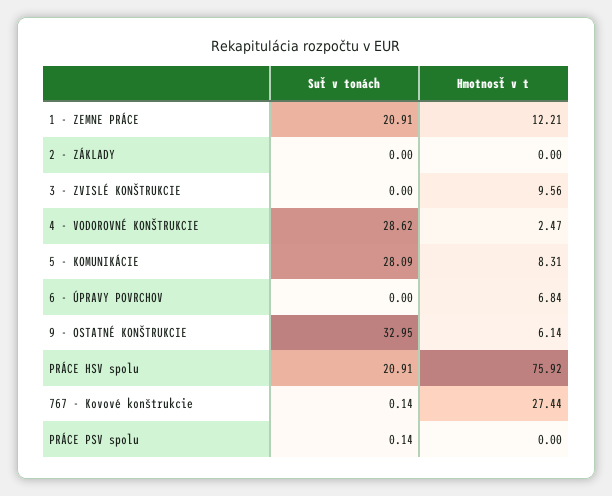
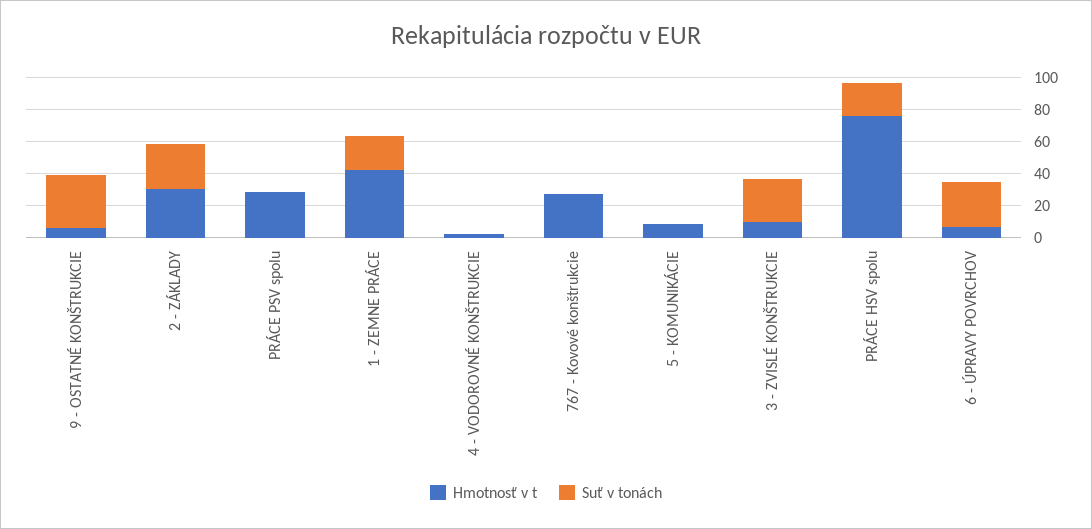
  {
    "Suť v tonách": {
      "1 - ZEMNE PRÁCE": 20.91,
-     "2 - ZÁKLADY": 0,
+     "2 - ZÁKLADY": 30,
-     "3 - ZVISLÉ KONŠTRUKCIE": 0,
+     "3 - ZVISLÉ KONŠTRUKCIE": 30,
-     "4 - VODOROVNÉ KONŠTRUKCIE": 28.62,
+     "4 - VODOROVNÉ KONŠTRUKCIE": 0,
-     "5 - KOMUNIKÁCIE": 28.09,
+     "5 - KOMUNIKÁCIE": 0,
-     "6 - ÚPRAVY POVRCHOV": 0,
+     "6 - ÚPRAVY POVRCHOV": 30,
      "9 - OSTATNÉ KONŠTRUKCIE": 32.95,
      "PRÁCE HSV spolu": 20.91,
      "767 - Kovové konštrukcie": 0.14,
      "PRÁCE PSV spolu": 0.14
    },
    "Hmotnosť v t": {
-     "1 - ZEMNE PRÁCE": 12.21,
+     "1 - ZEMNE PRÁCE": 40,
-     "2 - ZÁKLADY": 0,
+     "2 - ZÁKLADY": 30,
      "3 - ZVISLÉ KONŠTRUKCIE": 9.56,
      "4 - VODOROVNÉ KONŠTRUKCIE": 2.47,
      "5 - KOMUNIKÁCIE": 8.31,
      "6 - ÚPRAVY POVRCHOV": 6.84,
      "9 - OSTATNÉ KONŠTRUKCIE": 6.14,
      "PRÁCE HSV spolu": 75.92,
      "767 - Kovové konštrukcie": 27.44,
-     "PRÁCE PSV spolu": 0
+     "PRÁCE PSV spolu": 30
    }
  }

